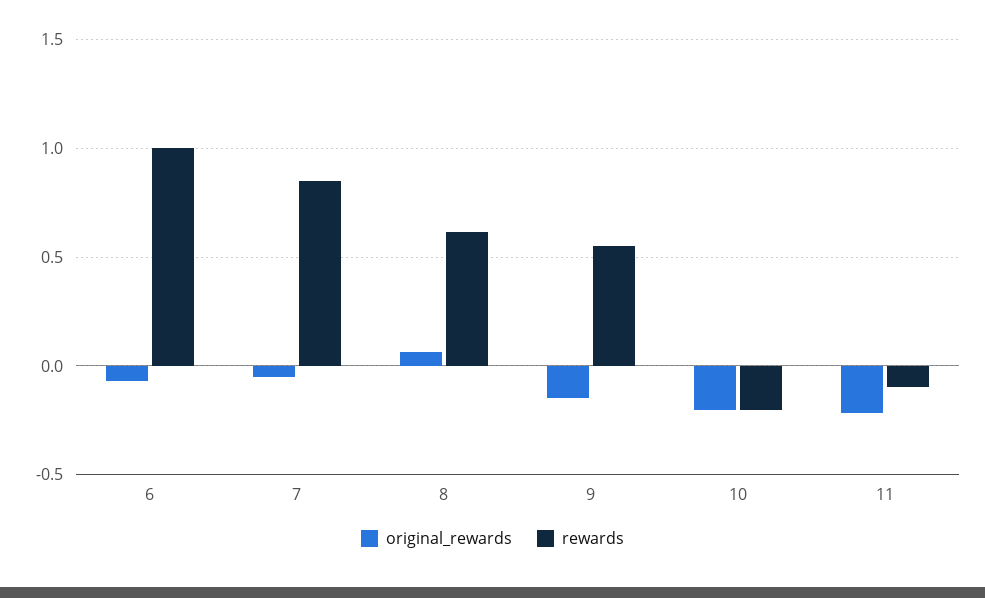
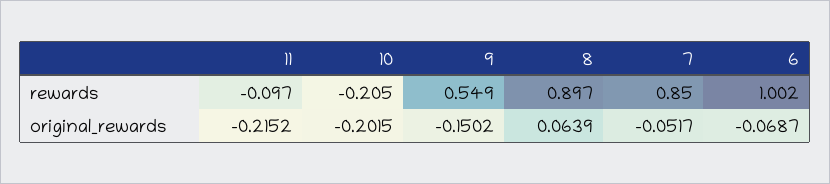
  {
    "original_rewards": {
      "6": -0.0687,
      "7": -0.0517,
      "8": 0.0639,
      "9": -0.1502,
      "10": -0.2015,
      "11": -0.2152
    },
    "rewards": {
      "6": 1.002,
      "7": 0.85,
-     "8": 0.6,
+     "8": 0.897,
      "9": 0.549,
      "10": -0.205,
      "11": -0.097
    }
  }

